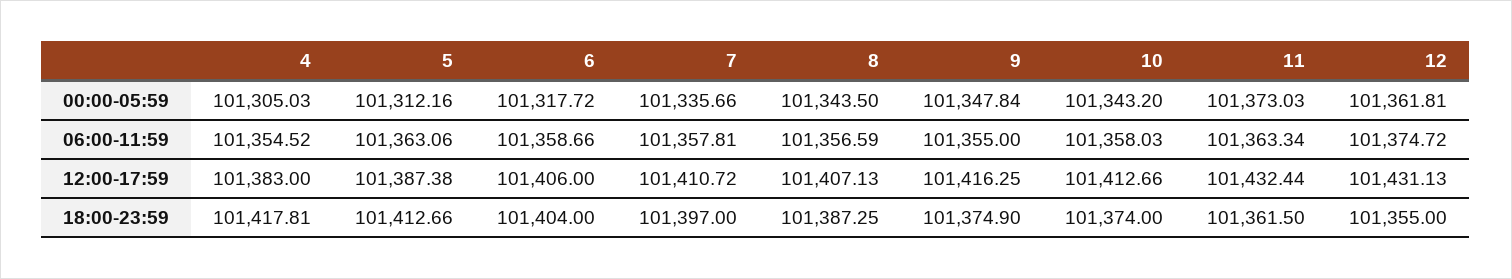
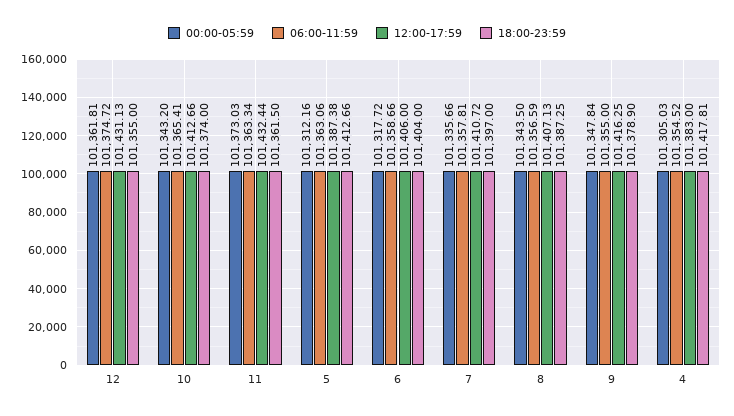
  {
    "00:00-05:59": {
      "4": 101305.03,
      "5": 101312.16,
      "6": 101317.72,
      "7": 101335.66,
      "8": 101343.5,
      "9": 101347.84,
      "10": 101343.2,
      "11": 101373.03,
      "12": 101361.81
    },
    "06:00-11:59": {
      "4": 101354.52,
      "5": 101363.06,
      "6": 101358.66,
      "7": 101357.81,
      "8": 101356.59,
      "9": 101355,
-     "10": 101358.03,
+     "10": 101365.41,
      "11": 101363.34,
      "12": 101374.72
    },
    "12:00-17:59": {
      "4": 101383,
      "5": 101387.38,
      "6": 101406,
      "7": 101410.72,
      "8": 101407.13,
      "9": 101416.25,
      "10": 101412.66,
      "11": 101432.44,
      "12": 101431.13
    },
    "18:00-23:59": {
      "4": 101417.81,
      "5": 101412.66,
      "6": 101404,
      "7": 101397,
      "8": 101387.25,
-     "9": 101374.9,
+     "9": 101378.9,
      "10": 101374,
      "11": 101361.5,
      "12": 101355
    }
  }

